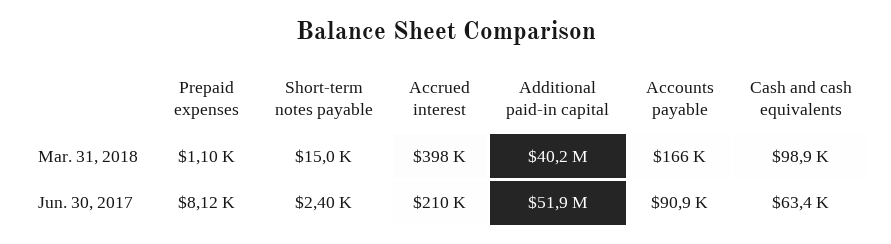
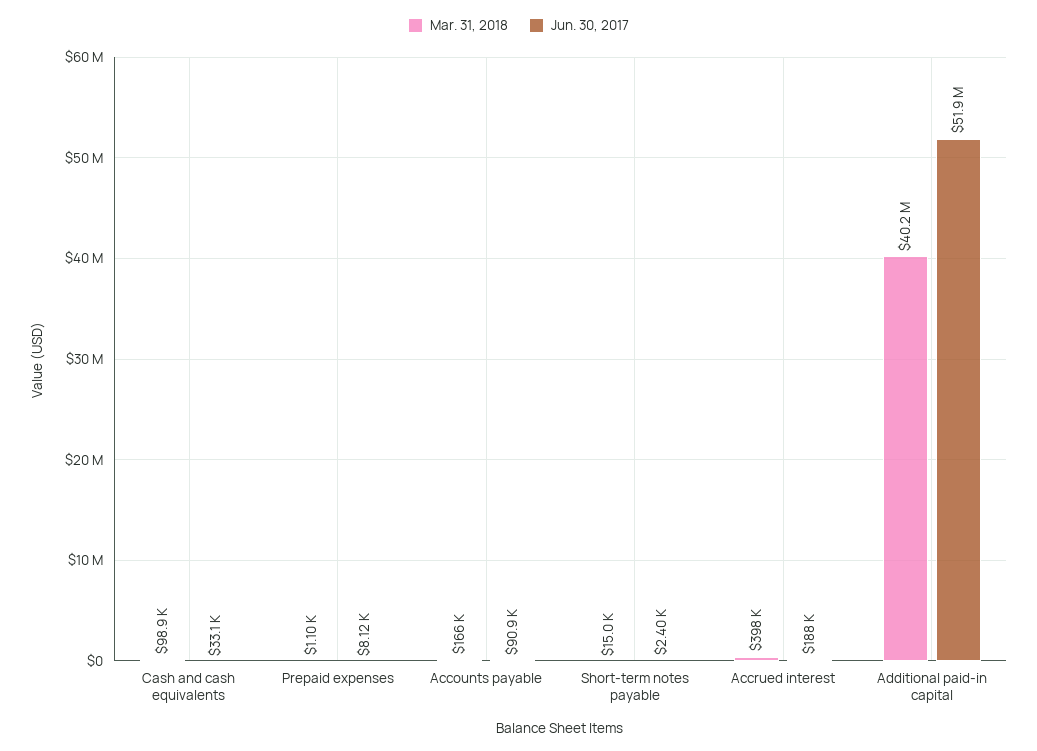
  {
    "Mar. 31, 2018": {
      "Prepaid expenses": 1100,
      "Short-term notes payable": 15000,
      "Accrued interest": 398000,
      "Additional paid-in capital": 40200000,
      "Accounts payable": 166000,
      "Cash and cash equivalents": 98900
    },
    "Jun. 30, 2017": {
      "Prepaid expenses": 8120,
      "Short-term notes payable": 2400,
-     "Accrued interest": 210000,
+     "Accrued interest": 188000,
      "Additional paid-in capital": 51900000,
      "Accounts payable": 90900,
-     "Cash and cash equivalents": 63400
+     "Cash and cash equivalents": 33100
    }
  }

